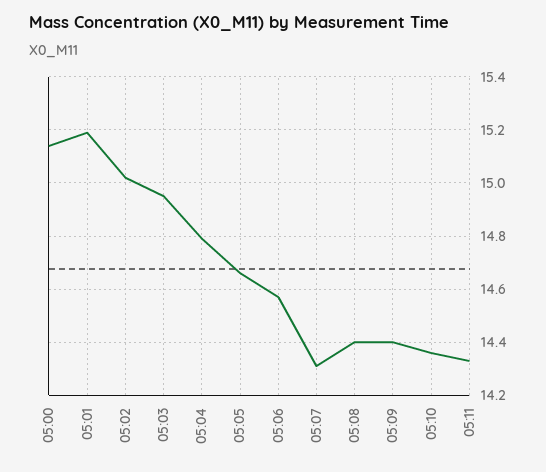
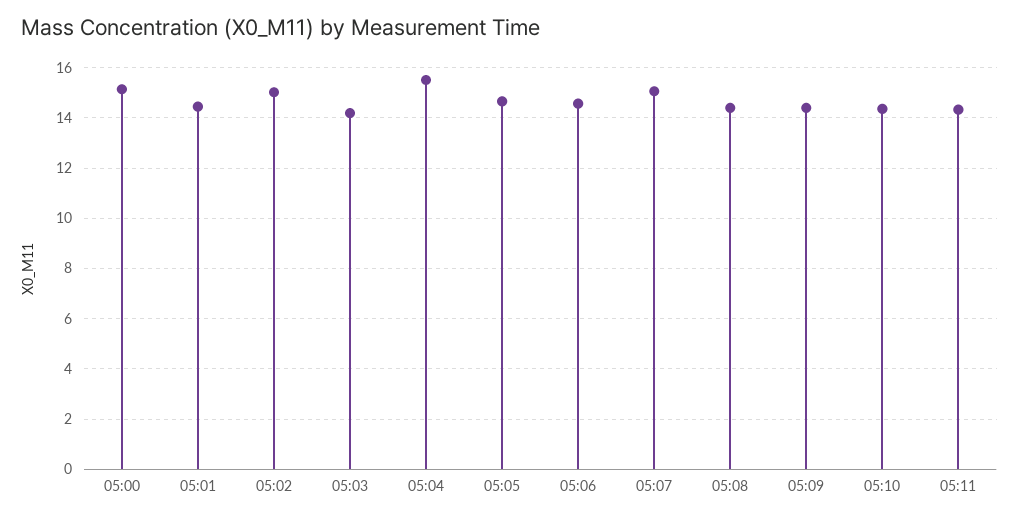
  {
    "05:00": 15.15,
-   "05:01": 15.2,
+   "05:01": 14.5,
    "05:02": 15,
-   "05:03": 14.95,
+   "05:03": 14.25,
-   "05:04": 14.8,
+   "05:04": 15.5,
    "05:05": 14.65,
    "05:06": 14.55,
-   "05:07": 14.3,
+   "05:07": 15,
    "05:08": 14.4,
    "05:09": 14.4,
    "05:10": 14.35,
    "05:11": 14.35
  }

